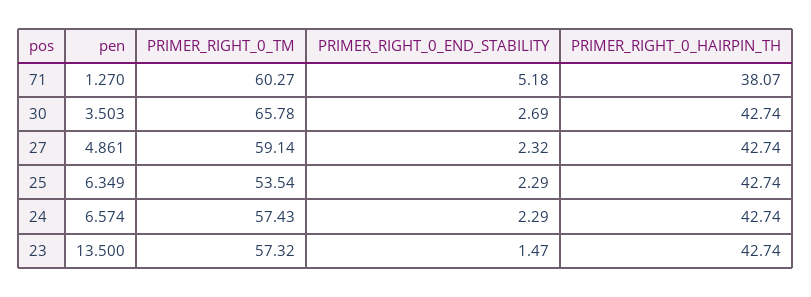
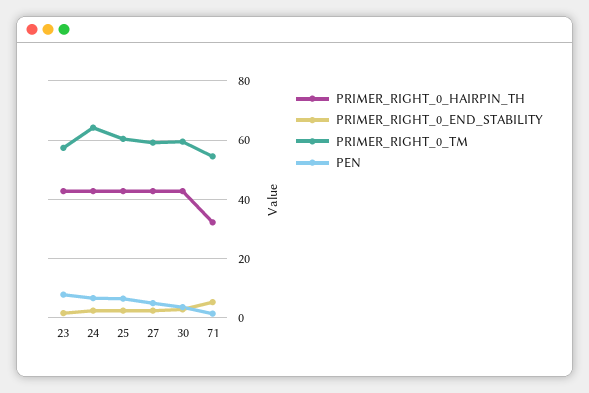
  {
    "pen": {
      "71": 1.27,
      "30": 3.503,
      "27": 4.861,
      "25": 6.349,
      "24": 6.574,
-     "23": 13.5
+     "23": 7.5
    },
    "PRIMER_RIGHT_0_TM": {
-     "71": 60.27,
+     "71": 55,
-     "30": 65.78,
+     "30": 60,
      "27": 59.14,
-     "25": 53.54,
+     "25": 60,
-     "24": 57.43,
+     "24": 65,
      "23": 57.32
    },
    "PRIMER_RIGHT_0_END_STABILITY": {
      "71": 5.18,
      "30": 2.69,
      "27": 2.32,
      "25": 2.29,
      "24": 2.29,
      "23": 1.47
    },
    "PRIMER_RIGHT_0_HAIRPIN_TH": {
-     "71": 38.07,
+     "71": 32.5,
      "30": 42.74,
      "27": 42.74,
      "25": 42.74,
      "24": 42.74,
      "23": 42.74
    }
  }

